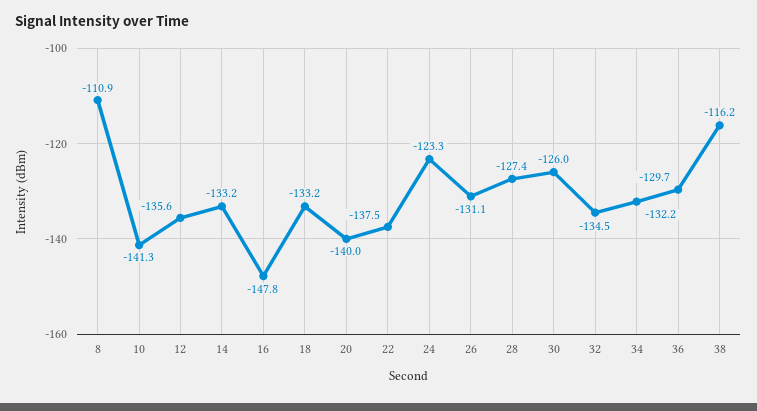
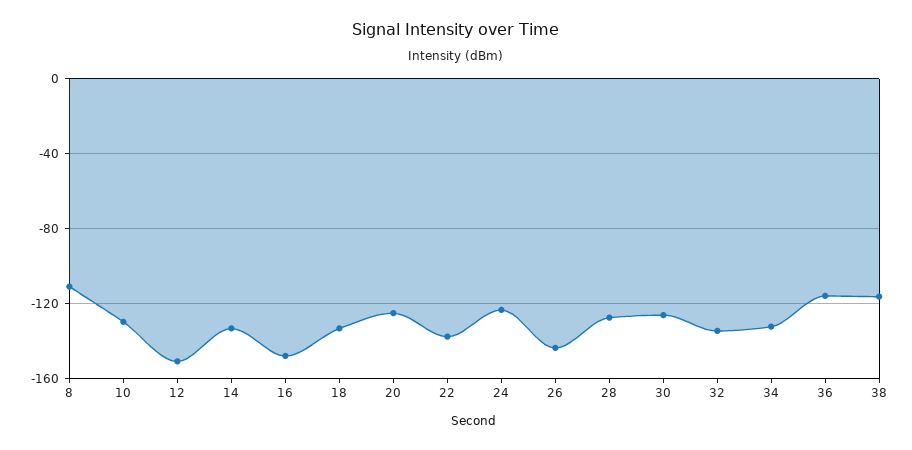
  {
    "8": -110.9,
-   "10": -141.3,
+   "10": -130,
-   "12": -135.6,
+   "12": -150,
    "14": -133.2,
    "16": -147.8,
    "18": -133.2,
-   "20": -140,
+   "20": -125,
    "22": -137.5,
    "24": -123.3,
-   "26": -131.1,
+   "26": -145,
    "28": -127.4,
    "30": -126,
    "32": -134.5,
    "34": -132.2,
-   "36": -129.7,
+   "36": -115,
    "38": -116.2
  }

